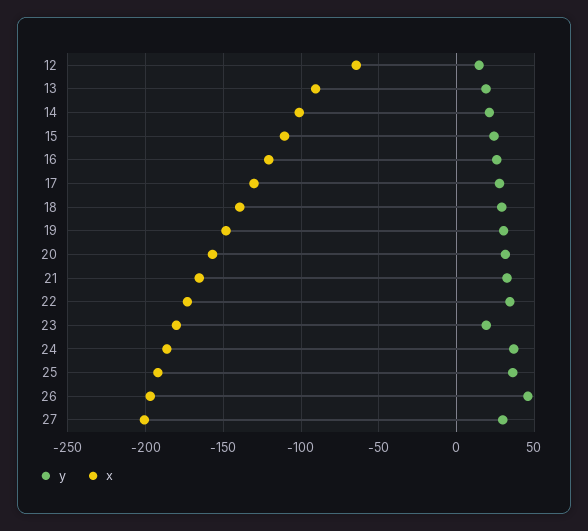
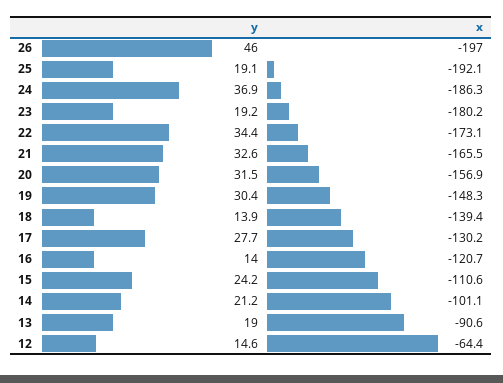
  {
    "y": {
      "12": 14.6,
      "13": 19,
      "14": 21.2,
      "15": 24.2,
-     "16": 25,
+     "16": 14,
      "17": 27.7,
-     "18": 30,
+     "18": 13.9,
      "19": 30.4,
      "20": 31.5,
      "21": 32.6,
      "22": 34.4,
      "23": 19.2,
      "24": 36.9,
-     "25": 35,
+     "25": 19.1,
-     "26": 46,
+     "26": 46
-     "27": 30
    },
    "x": {
      "12": -64.4,
      "13": -90.6,
      "14": -101.1,
      "15": -110.6,
      "16": -120.7,
      "17": -130.2,
      "18": -139.4,
      "19": -148.3,
      "20": -156.9,
      "21": -165.5,
      "22": -173.1,
      "23": -180.2,
      "24": -186.3,
      "25": -192.1,
-     "26": -197,
+     "26": -197
-     "27": -200
    }
  }

